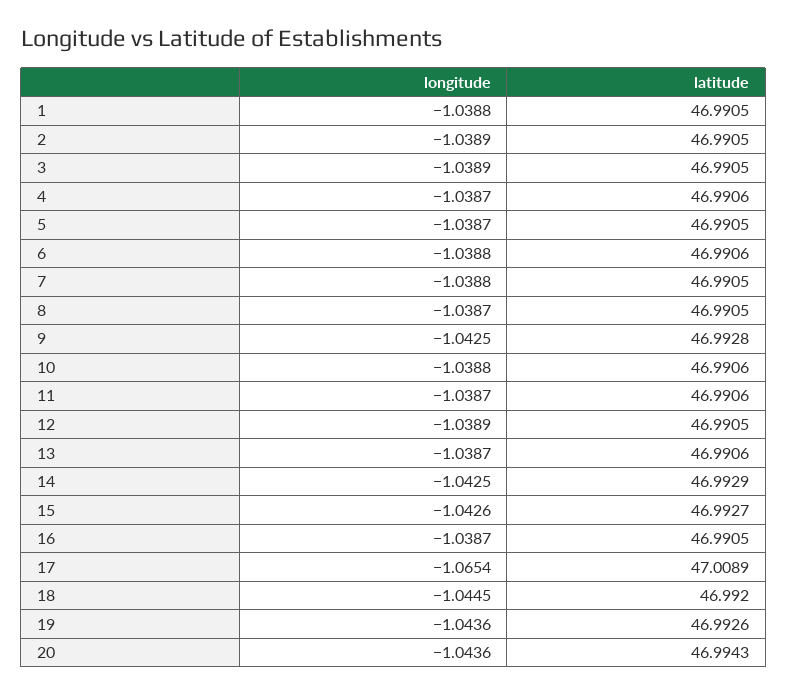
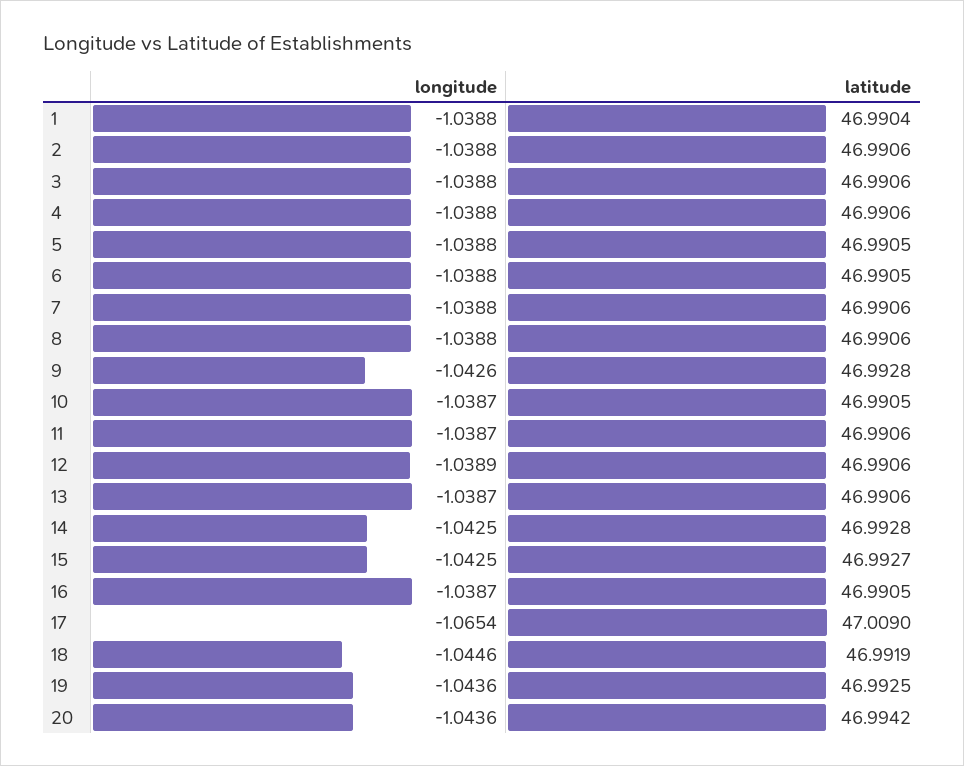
  {
    "longitude": {
      "1": -1.0388,
-     "2": -1.0389,
+     "2": -1.0388,
-     "3": -1.0389,
+     "3": -1.0388,
-     "4": -1.0387,
+     "4": -1.0388,
-     "5": -1.0387,
+     "5": -1.0388,
      "6": -1.0388,
      "7": -1.0388,
-     "8": -1.0387,
+     "8": -1.0388,
-     "9": -1.0425,
+     "9": -1.0426,
-     "10": -1.0388,
+     "10": -1.0387,
      "11": -1.0387,
      "12": -1.0389,
      "13": -1.0387,
      "14": -1.0425,
-     "15": -1.0426,
+     "15": -1.0425,
      "16": -1.0387,
      "17": -1.0654,
-     "18": -1.0445,
+     "18": -1.0446,
      "19": -1.0436,
      "20": -1.0436
    },
    "latitude": {
-     "1": 46.9905,
+     "1": 46.9904,
-     "2": 46.9905,
+     "2": 46.9906,
-     "3": 46.9905,
+     "3": 46.9906,
      "4": 46.9906,
      "5": 46.9905,
-     "6": 46.9906,
+     "6": 46.9905,
-     "7": 46.9905,
+     "7": 46.9906,
-     "8": 46.9905,
+     "8": 46.9906,
      "9": 46.9928,
-     "10": 46.9906,
+     "10": 46.9905,
      "11": 46.9906,
-     "12": 46.9905,
+     "12": 46.9906,
      "13": 46.9906,
-     "14": 46.9929,
+     "14": 46.9928,
      "15": 46.9927,
      "16": 46.9905,
-     "17": 47.0089,
+     "17": 47.009,
-     "18": 46.992,
+     "18": 46.9919,
-     "19": 46.9926,
+     "19": 46.9925,
-     "20": 46.9943
+     "20": 46.9942
    }
  }

